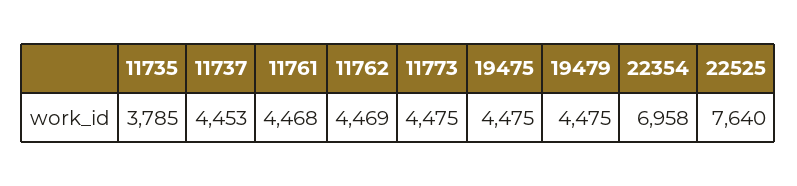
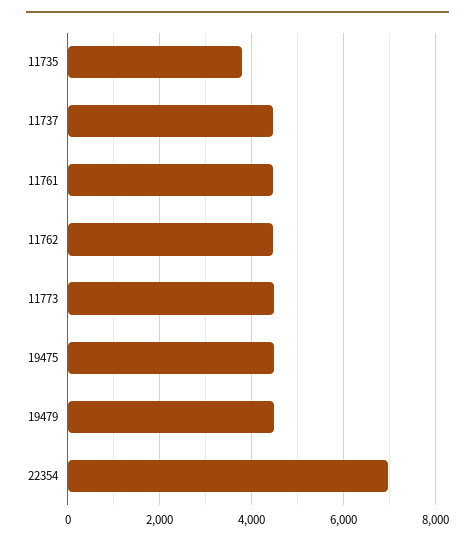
  {
    "11735": 3785,
    "11737": 4453,
    "11761": 4468,
    "11762": 4469,
    "11773": 4475,
    "19475": 4475,
    "19479": 4475,
-   "22354": 6958,
+   "22354": 6958
-   "22525": 7640
  }

